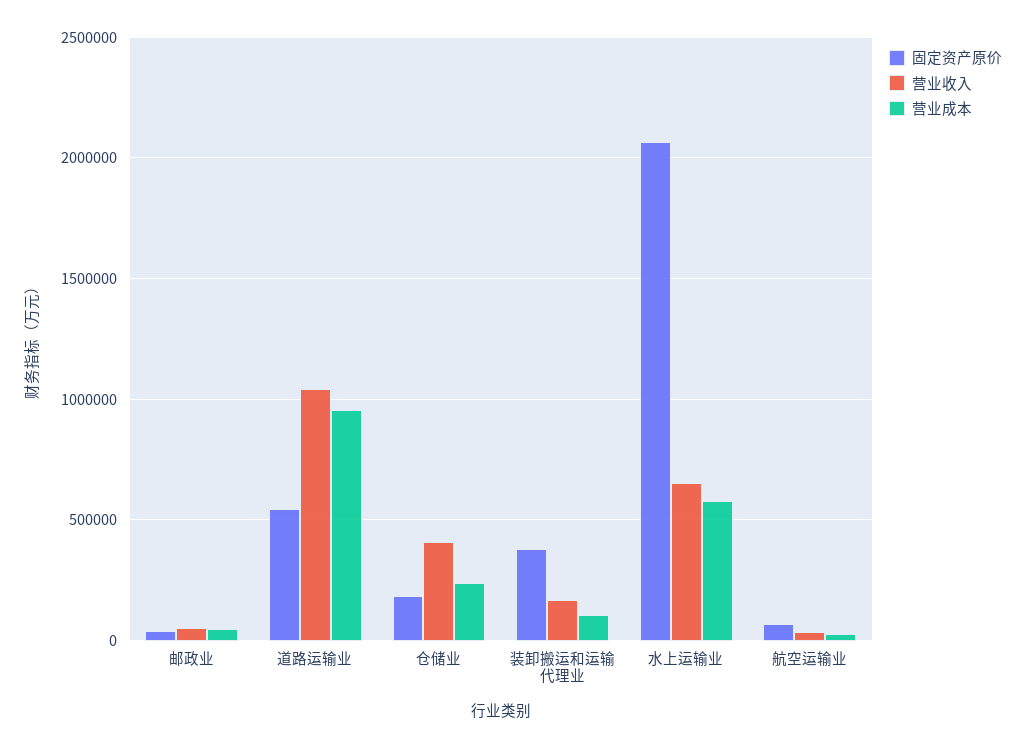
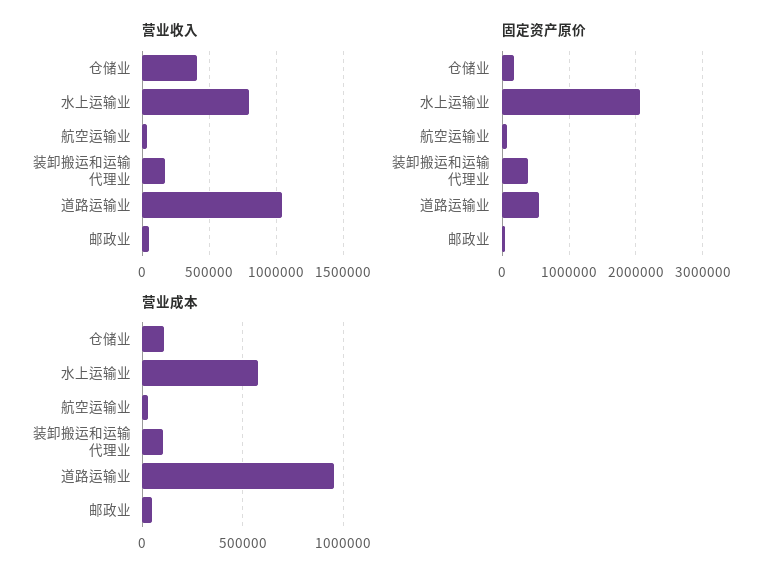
  {
    "固定资产原价": {
      "邮政业": 50000,
      "道路运输业": 550000,
      "仓储业": 200000,
      "装卸搬运和运输代理业": 400000,
      "水上运输业": 2050000,
      "航空运输业": 50000
    },
    "营业收入": {
      "邮政业": 50000,
      "道路运输业": 1050000,
      "仓储业": 400000,
      "装卸搬运和运输代理业": 150000,
-     "水上运输业": 650000,
+     "水上运输业": 800000,
      "航空运输业": 50000
    },
    "营业成本": {
      "邮政业": 50000,
      "道路运输业": 950000,
-     "仓储业": 250000,
+     "仓储业": 100000,
      "装卸搬运和运输代理业": 100000,
      "水上运输业": 600000,
      "航空运输业": 50000
    }
  }

